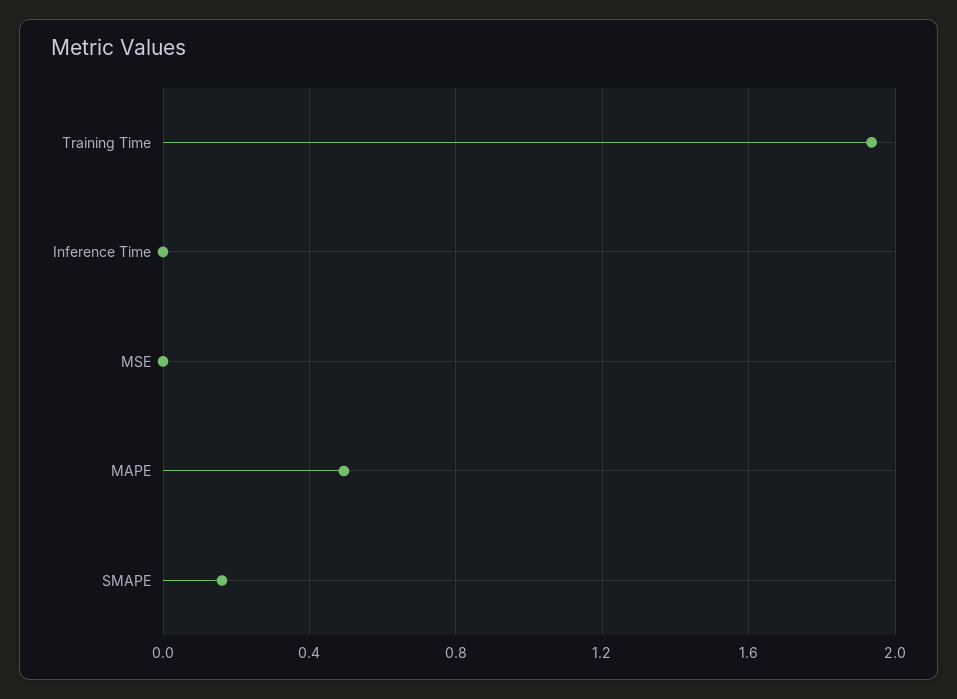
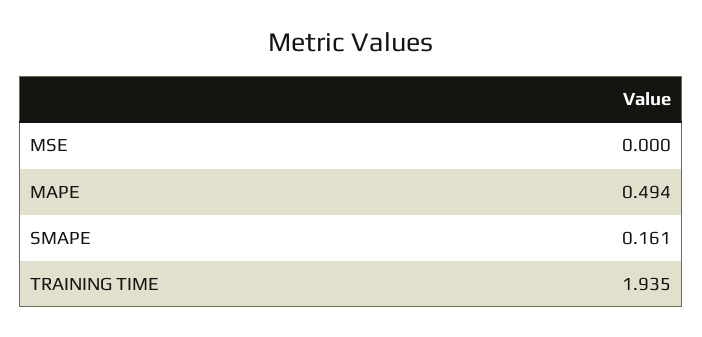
  {
    "Training Time": 1.935,
-   "Inference Time": 0,
    "MSE": 0,
    "MAPE": 0.494,
    "SMAPE": 0.161
  }

